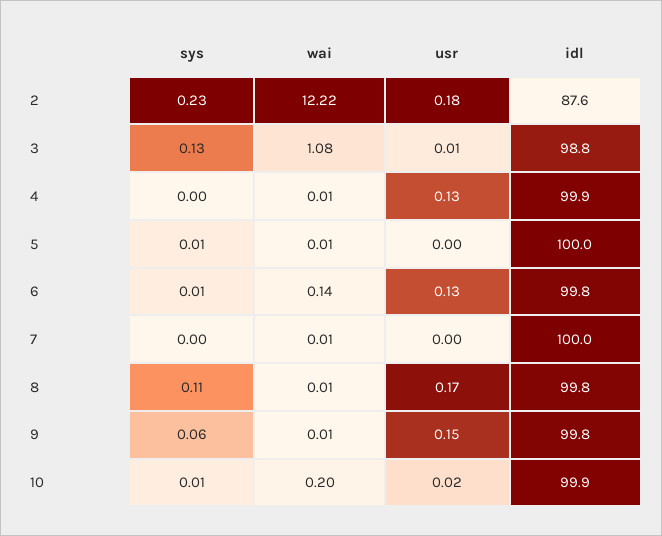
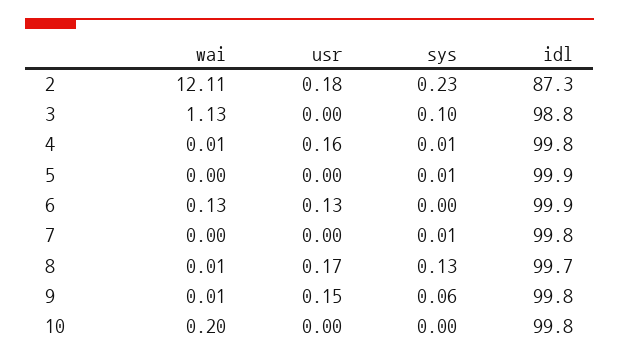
  {
    "sys": {
      "2": 0.23,
-     "3": 0.13,
+     "3": 0.1,
-     "4": 0,
+     "4": 0.01,
      "5": 0.01,
-     "6": 0.01,
+     "6": 0,
-     "7": 0,
+     "7": 0.01,
-     "8": 0.11,
+     "8": 0.13,
      "9": 0.06,
-     "10": 0.01
+     "10": 0
    },
    "wai": {
-     "2": 12.22,
+     "2": 12.11,
-     "3": 1.08,
+     "3": 1.13,
      "4": 0.01,
-     "5": 0.01,
+     "5": 0,
-     "6": 0.14,
+     "6": 0.13,
-     "7": 0.01,
+     "7": 0,
      "8": 0.01,
      "9": 0.01,
      "10": 0.2
    },
    "usr": {
      "2": 0.18,
-     "3": 0.01,
+     "3": 0,
-     "4": 0.13,
+     "4": 0.16,
      "5": 0,
      "6": 0.13,
      "7": 0,
      "8": 0.17,
      "9": 0.15,
-     "10": 0.02
+     "10": 0
    },
    "idl": {
-     "2": 87.6,
+     "2": 87.3,
      "3": 98.8,
-     "4": 99.9,
+     "4": 99.8,
-     "5": 100,
+     "5": 99.9,
-     "6": 99.8,
+     "6": 99.9,
-     "7": 100,
+     "7": 99.8,
-     "8": 99.8,
+     "8": 99.7,
      "9": 99.8,
-     "10": 99.9
+     "10": 99.8
    }
  }

